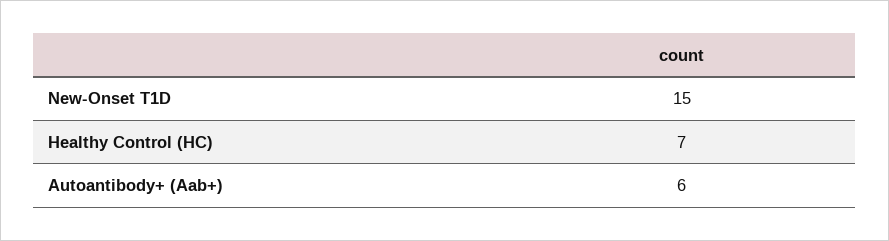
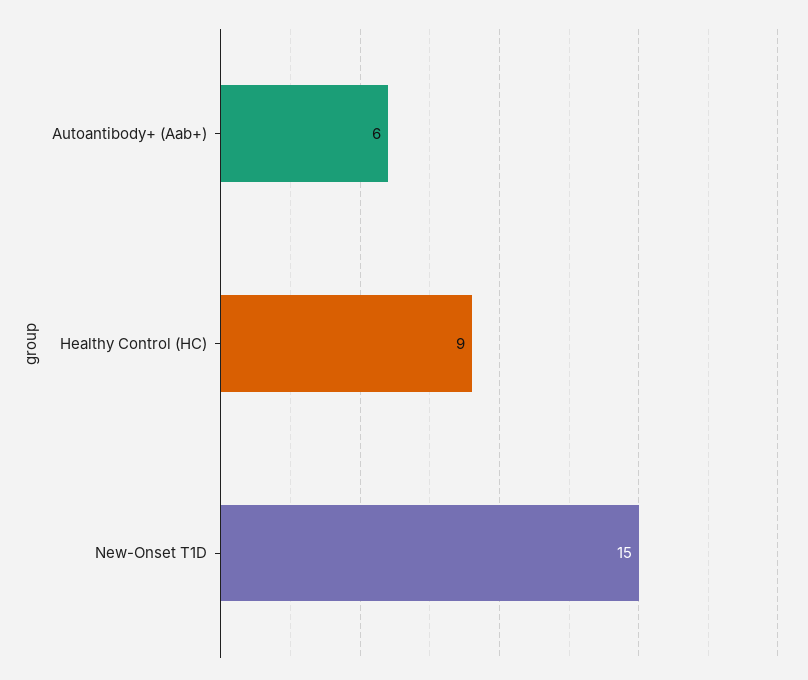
  {
    "New-Onset T1D": 15,
-   "Healthy Control (HC)": 7,
+   "Healthy Control (HC)": 9,
    "Autoantibody+ (Aab+)": 6
  }

